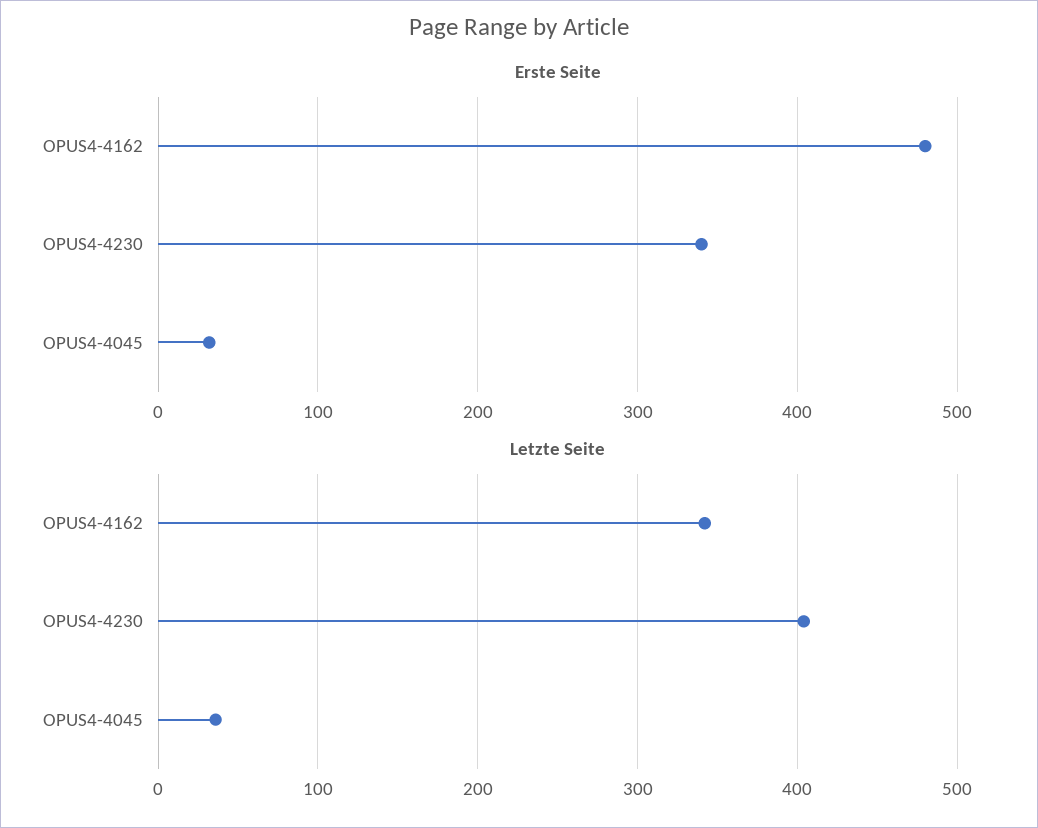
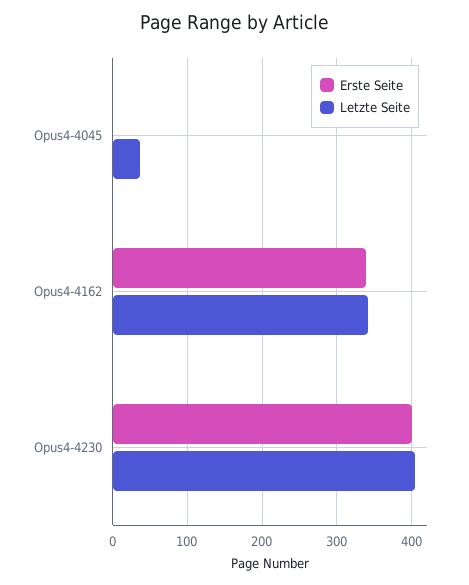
  {
    "Erste Seite": {
-     "OPUS4-4162": 480,
+     "OPUS4-4162": 340,
-     "OPUS4-4230": 340,
+     "OPUS4-4230": 400,
-     "OPUS4-4045": 30
+     "OPUS4-4045": 0
    },
    "Letzte Seite": {
      "OPUS4-4162": 340,
      "OPUS4-4230": 400,
      "OPUS4-4045": 40
    }
  }

